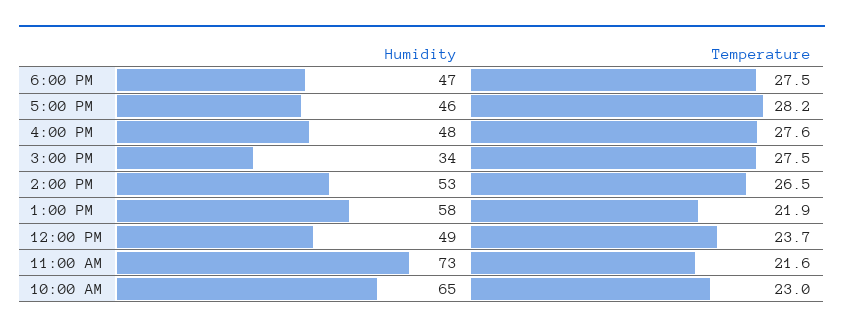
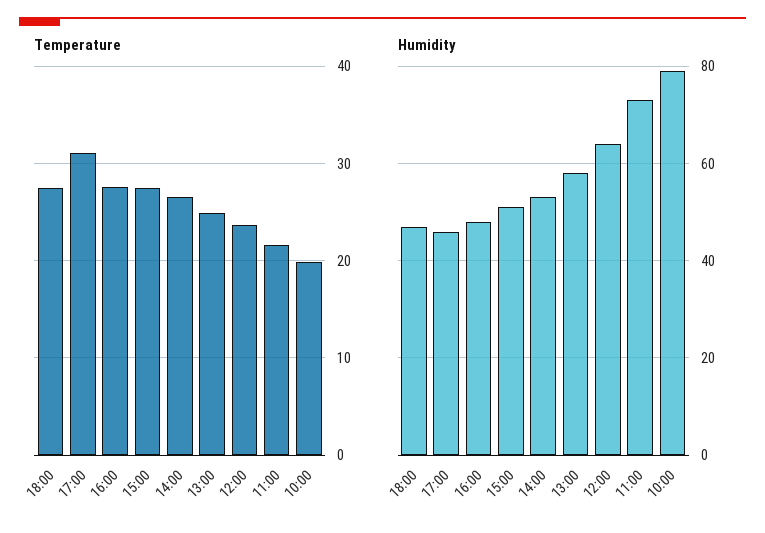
  {
    "Humidity": {
      "6:00 PM": 47,
      "5:00 PM": 46,
      "4:00 PM": 48,
-     "3:00 PM": 34,
+     "3:00 PM": 50,
      "2:00 PM": 53,
      "1:00 PM": 58,
-     "12:00 PM": 49,
+     "12:00 PM": 65,
      "11:00 AM": 73,
-     "10:00 AM": 65
+     "10:00 AM": 80
    },
    "Temperature": {
      "6:00 PM": 27.5,
-     "5:00 PM": 28.2,
+     "5:00 PM": 31,
      "4:00 PM": 27.6,
      "3:00 PM": 27.5,
      "2:00 PM": 26.5,
-     "1:00 PM": 21.9,
+     "1:00 PM": 25,
      "12:00 PM": 23.7,
      "11:00 AM": 21.6,
-     "10:00 AM": 23
+     "10:00 AM": 20
    }
  }

